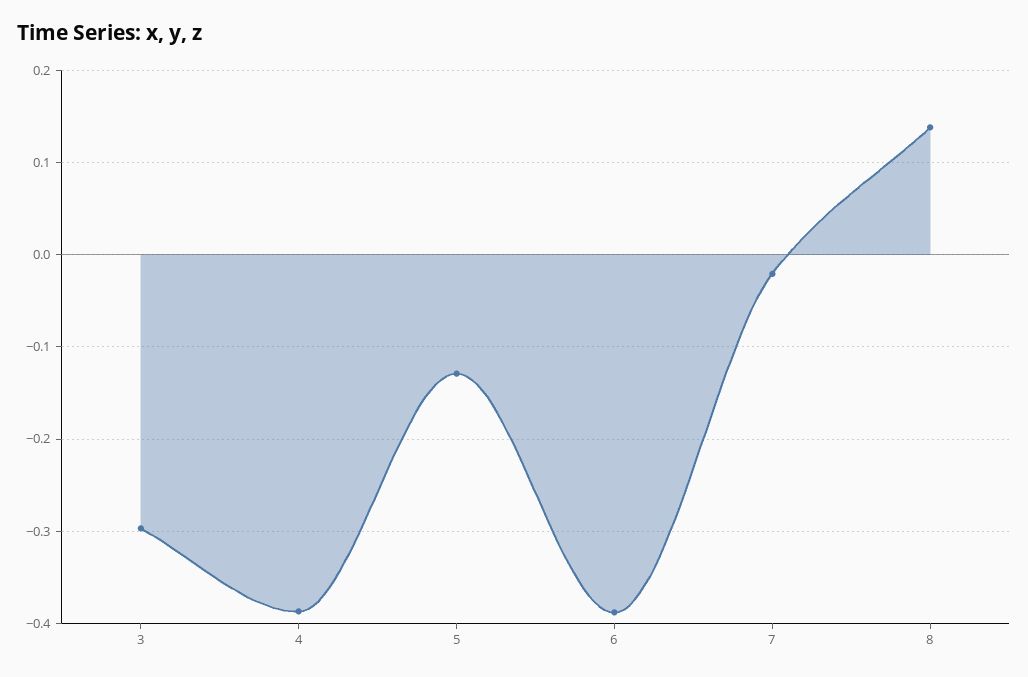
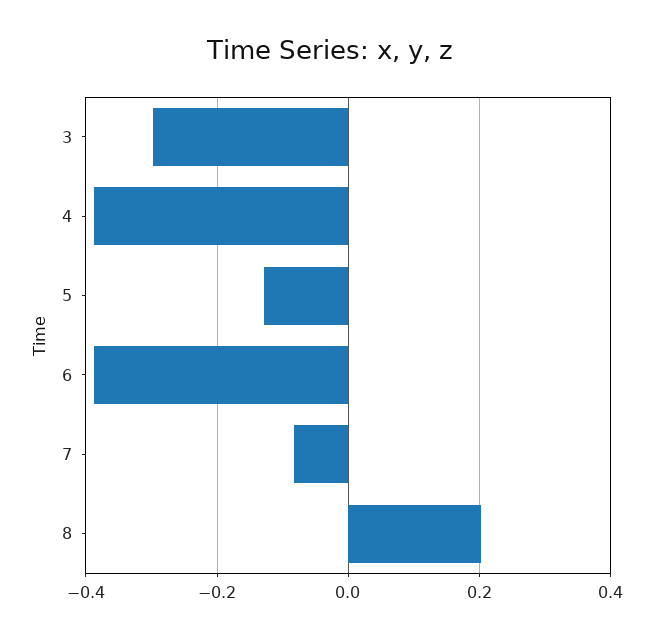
  {
    "3": -0.3,
    "4": -0.39,
    "5": -0.13,
    "6": -0.39,
-   "7": -0.02,
+   "7": -0.08,
-   "8": 0.14
+   "8": 0.2
  }

